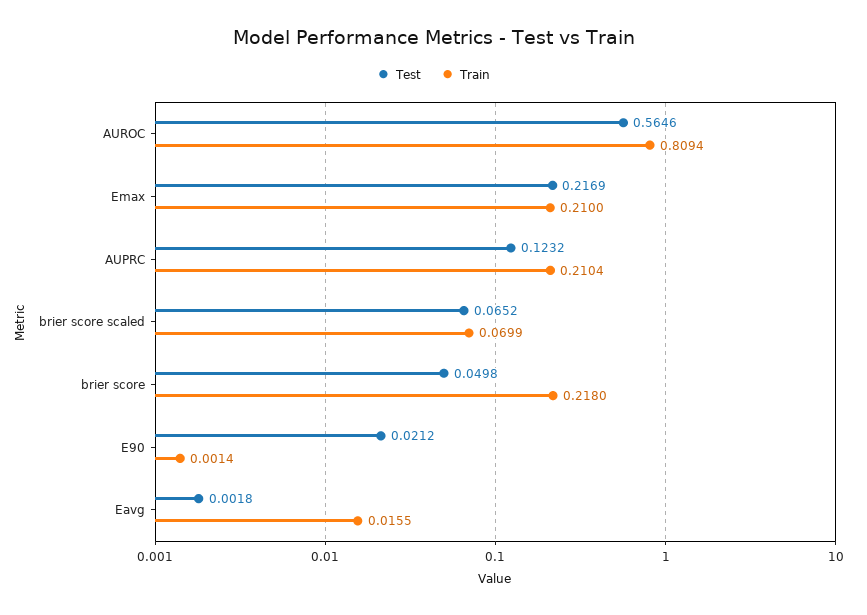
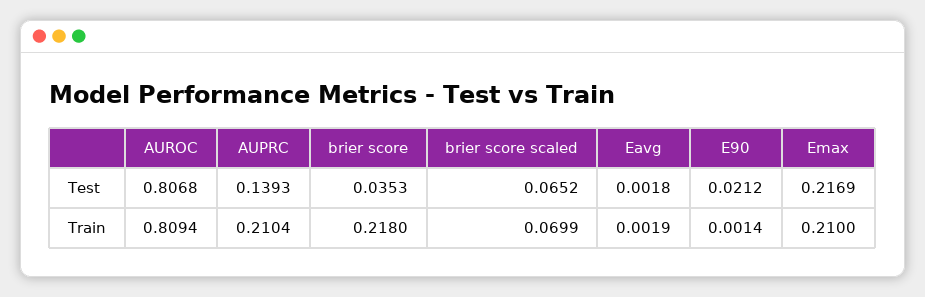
  {
    "Test": {
-     "AUROC": 0.5646,
+     "AUROC": 0.8068,
      "Emax": 0.2169,
-     "AUPRC": 0.1232,
+     "AUPRC": 0.1393,
      "brier score scaled": 0.0652,
-     "brier score": 0.0498,
+     "brier score": 0.0353,
      "E90": 0.0212,
      "Eavg": 0.0018
    },
    "Train": {
      "AUROC": 0.8094,
      "Emax": 0.21,
      "AUPRC": 0.2104,
      "brier score scaled": 0.0699,
      "brier score": 0.218,
      "E90": 0.0014,
-     "Eavg": 0.0155
+     "Eavg": 0.0019
    }
  }

